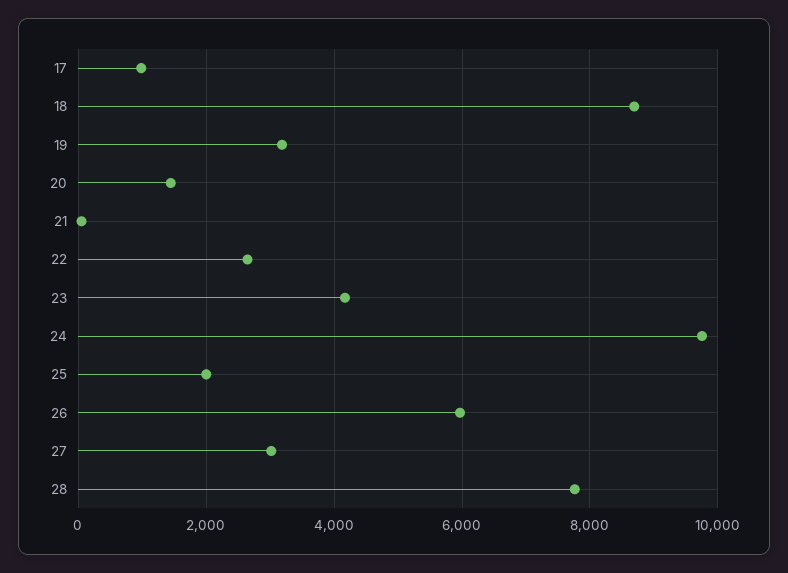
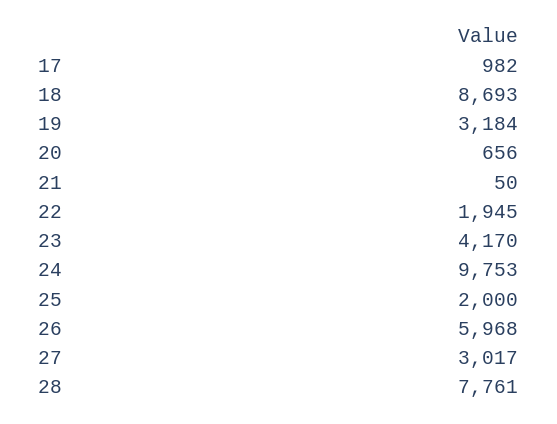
  {
    "17": 982,
    "18": 8693,
    "19": 3184,
-   "20": 1400,
+   "20": 656,
    "21": 50,
-   "22": 2600,
+   "22": 1945,
    "23": 4170,
    "24": 9753,
    "25": 2000,
    "26": 5968,
    "27": 3017,
    "28": 7761
  }

